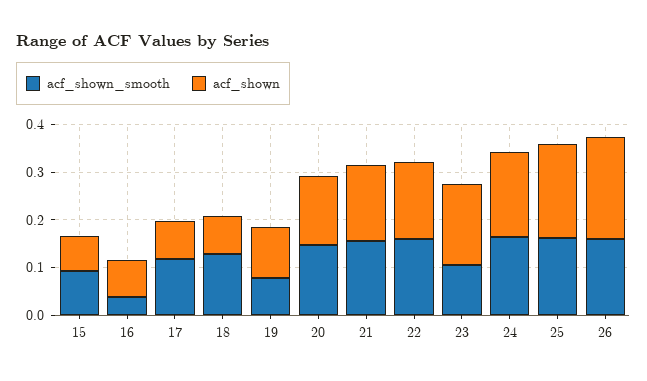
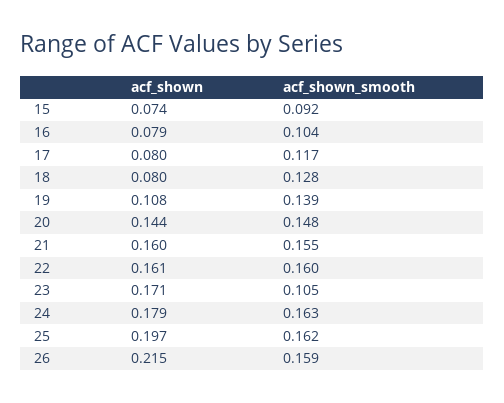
  {
    "acf_shown_smooth": {
      "15": 0.092,
-     "16": 0.04,
+     "16": 0.104,
      "17": 0.117,
      "18": 0.128,
-     "19": 0.08,
+     "19": 0.139,
      "20": 0.148,
      "21": 0.155,
      "22": 0.16,
      "23": 0.105,
      "24": 0.163,
      "25": 0.162,
      "26": 0.159
    },
    "acf_shown": {
      "15": 0.074,
      "16": 0.079,
      "17": 0.08,
      "18": 0.08,
      "19": 0.108,
      "20": 0.144,
      "21": 0.16,
      "22": 0.161,
      "23": 0.171,
      "24": 0.179,
      "25": 0.197,
      "26": 0.215
    }
  }

